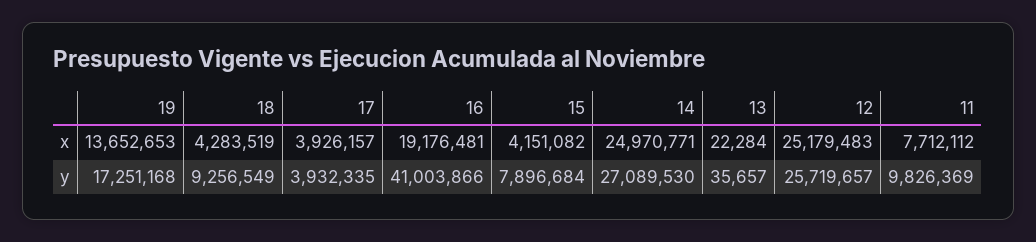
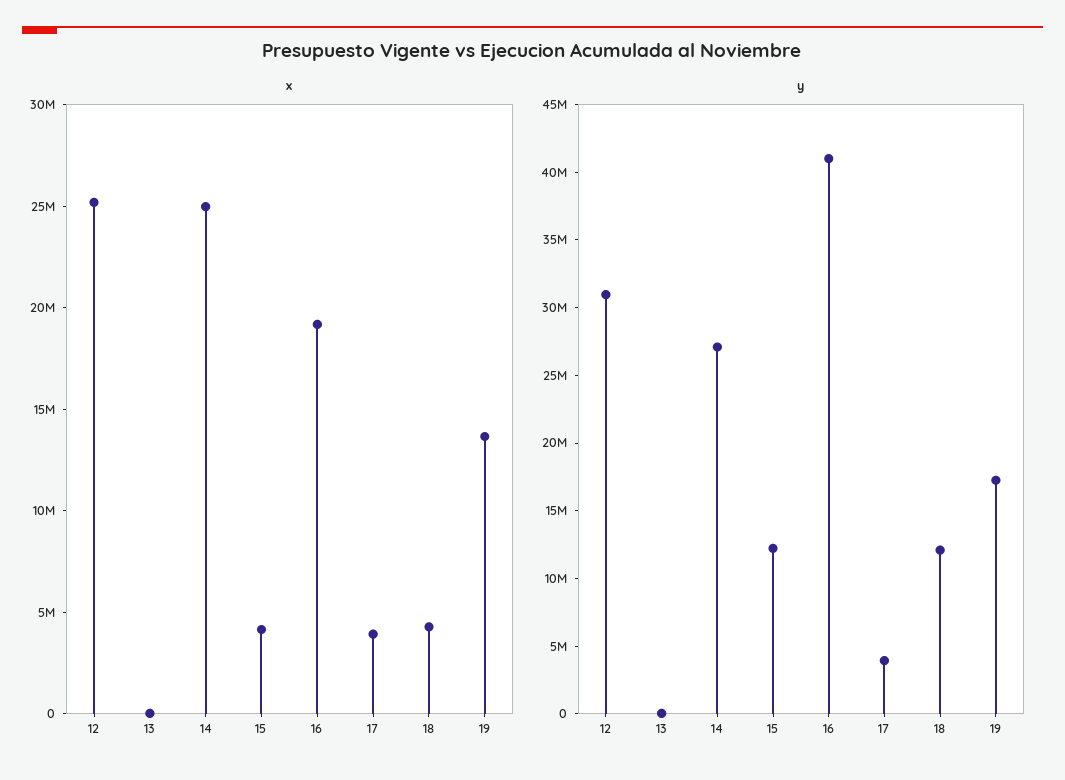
  {
    "x": {
      "19": 13652653,
      "18": 4283519,
      "17": 3926157,
      "16": 19176481,
      "15": 4151082,
      "14": 24970771,
      "13": 22284,
-     "12": 25179483,
+     "12": 25179483
-     "11": 7712112
    },
    "y": {
      "19": 17251168,
-     "18": 9256549,
+     "18": 12000000,
      "17": 3932335,
      "16": 41003866,
-     "15": 7896684,
+     "15": 12000000,
      "14": 27089530,
      "13": 35657,
-     "12": 25719657,
+     "12": 31000000
-     "11": 9826369
    }
  }

